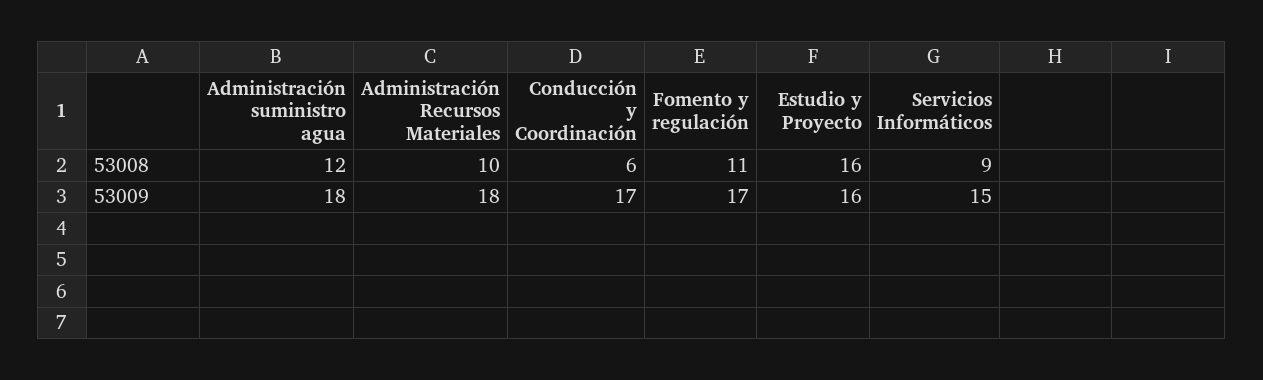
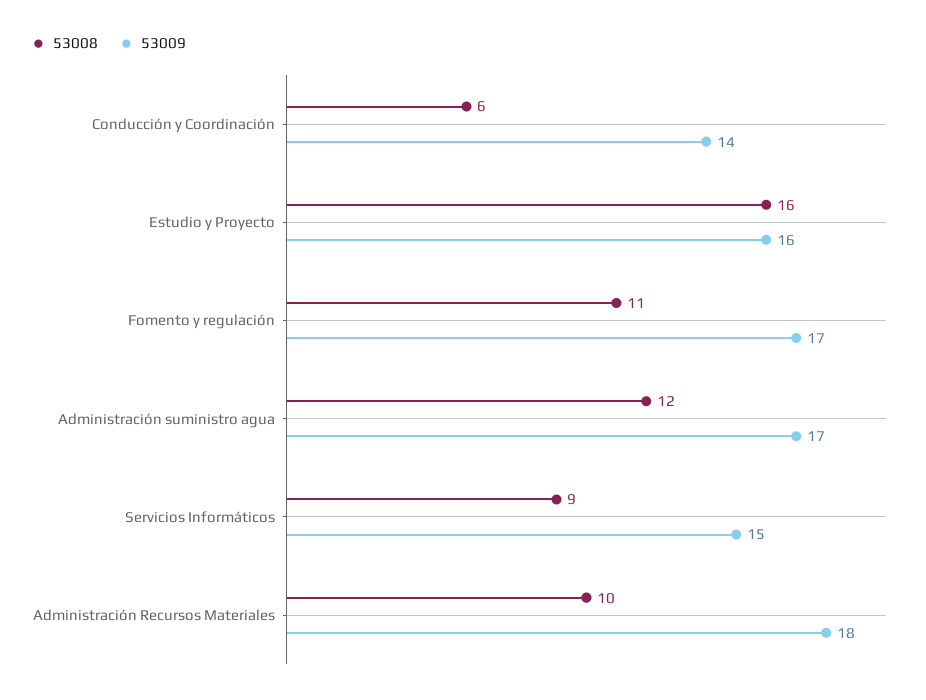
  {
    "53008": {
      "Administración suministro agua": 12,
      "Administración Recursos Materiales": 10,
      "Conducción y Coordinación": 6,
      "Fomento y regulación": 11,
      "Estudio y Proyecto": 16,
      "Servicios Informáticos": 9
    },
    "53009": {
-     "Administración suministro agua": 18,
+     "Administración suministro agua": 17,
      "Administración Recursos Materiales": 18,
-     "Conducción y Coordinación": 17,
+     "Conducción y Coordinación": 14,
      "Fomento y regulación": 17,
      "Estudio y Proyecto": 16,
      "Servicios Informáticos": 15
    }
  }

